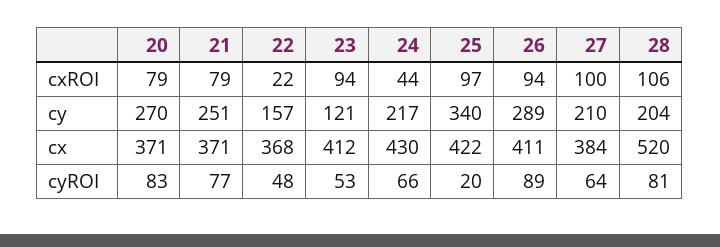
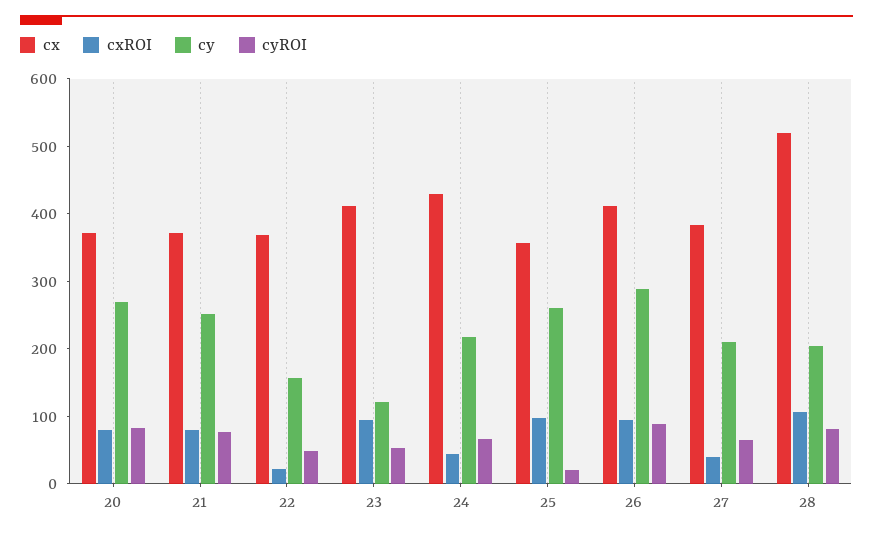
  {
    "cxROI": {
      "20": 79,
      "21": 79,
      "22": 22,
      "23": 94,
      "24": 44,
      "25": 97,
      "26": 94,
-     "27": 100,
+     "27": 40,
      "28": 106
    },
    "cy": {
      "20": 270,
      "21": 251,
      "22": 157,
      "23": 121,
      "24": 217,
-     "25": 340,
+     "25": 260,
      "26": 289,
      "27": 210,
      "28": 204
    },
    "cx": {
      "20": 371,
      "21": 371,
      "22": 368,
      "23": 412,
      "24": 430,
-     "25": 422,
+     "25": 360,
      "26": 411,
      "27": 384,
      "28": 520
    },
    "cyROI": {
      "20": 83,
      "21": 77,
      "22": 48,
      "23": 53,
      "24": 66,
      "25": 20,
      "26": 89,
      "27": 64,
      "28": 81
    }
  }

